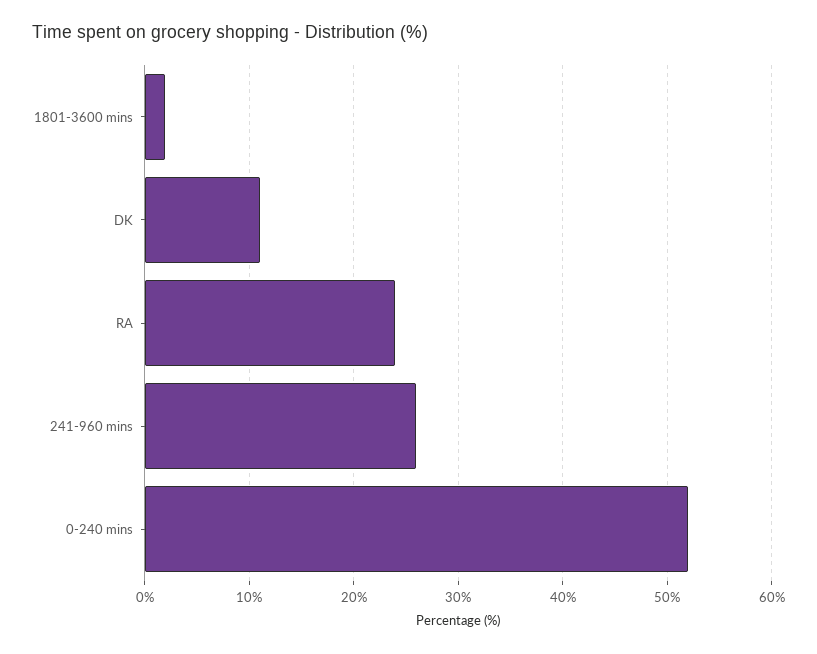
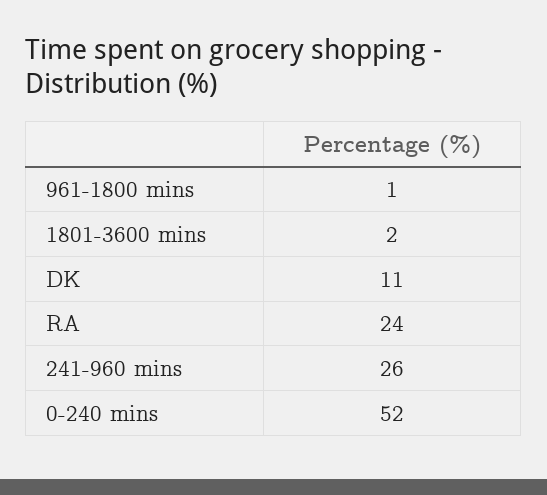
  {
    "1801-3600 mins": 2,
    "DK": 11,
    "RA": 24,
    "241-960 mins": 26,
-   "0-240 mins": 52
+   "0-240 mins": 52,
+   "961-1800 mins": 1
  }

